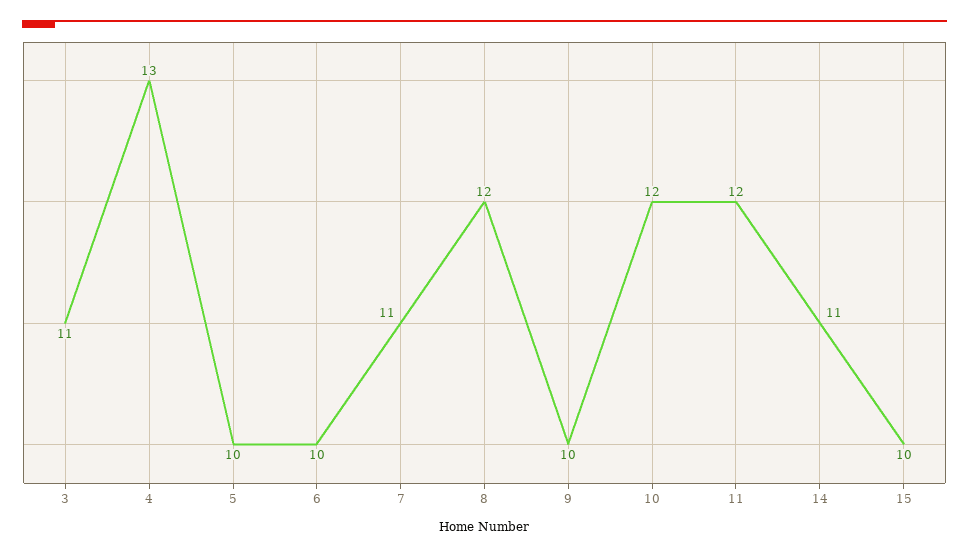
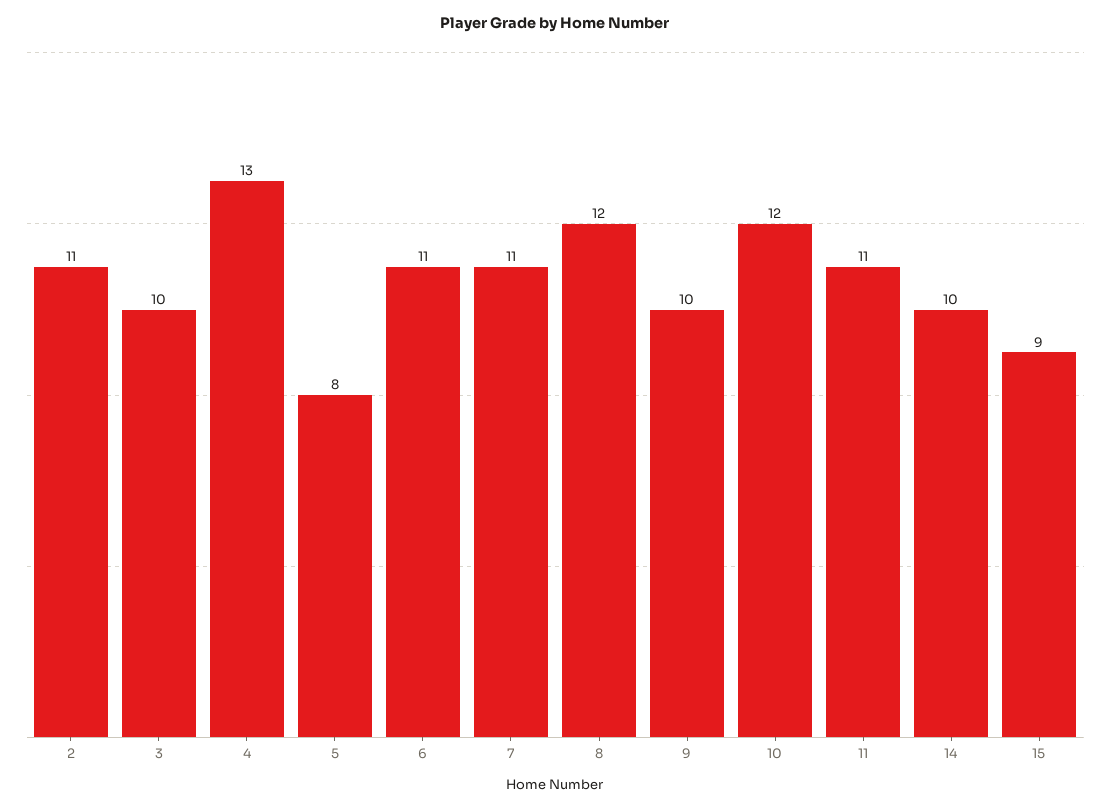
  {
-   "3": 11,
+   "3": 10,
    "4": 13,
-   "5": 10,
+   "5": 8,
-   "6": 10,
+   "6": 11,
    "7": 11,
    "8": 12,
    "9": 10,
    "10": 12,
-   "11": 12,
+   "11": 11,
-   "14": 11,
+   "14": 10,
-   "15": 10
+   "15": 9,
+   "2": 11
  }

